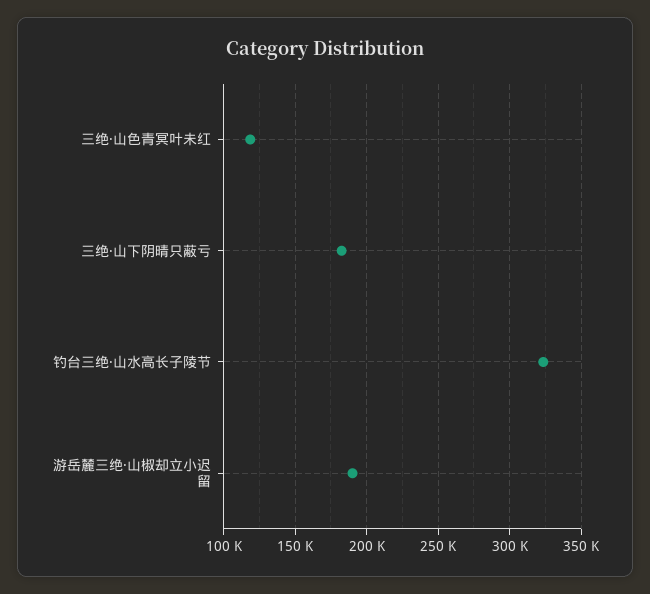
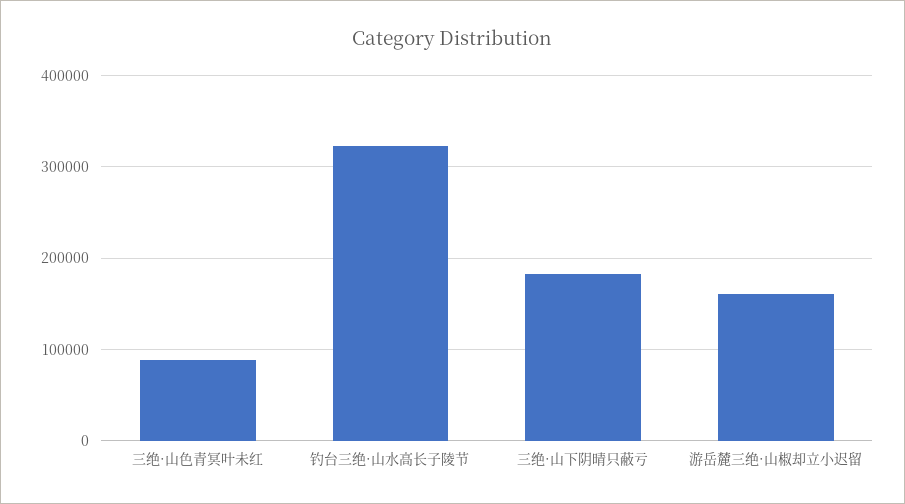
  {
-   "三绝·山色青冥叶未红": 120000,
+   "三绝·山色青冥叶未红": 90000,
    "三绝·山下阴晴只蔽亏": 185000,
    "钓台三绝·山水高长子陵节": 325000,
-   "游岳麓三绝·山椒却立小迟留": 190000
+   "游岳麓三绝·山椒却立小迟留": 160000
  }

